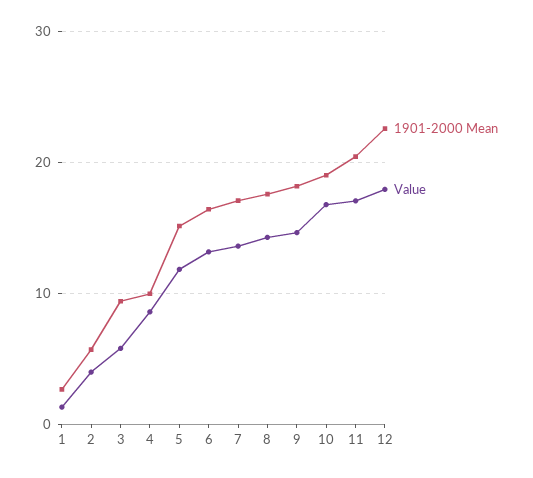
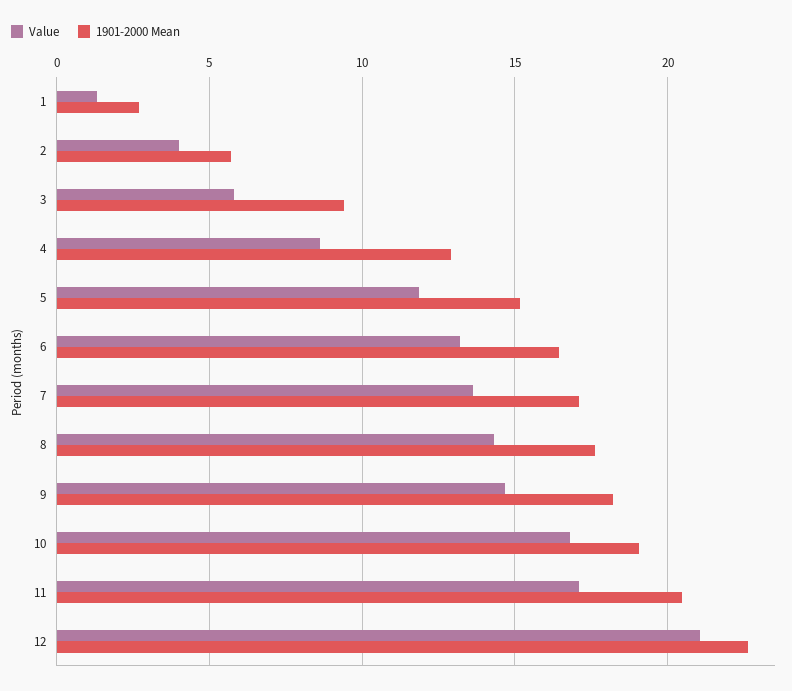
  {
    "1901-2000 Mean": {
      "1": 2.5,
      "2": 5.5,
      "3": 9.5,
-     "4": 10,
+     "4": 13,
      "5": 15,
      "6": 16.5,
      "7": 17,
      "8": 17.5,
      "9": 18,
      "10": 19,
      "11": 20.5,
      "12": 22.5
    },
    "Value": {
      "1": 1.5,
      "2": 4,
      "3": 6,
      "4": 8.5,
      "5": 12,
      "6": 13,
      "7": 13.5,
      "8": 14.5,
      "9": 14.5,
      "10": 17,
      "11": 17,
-     "12": 18
+     "12": 21
    }
  }

